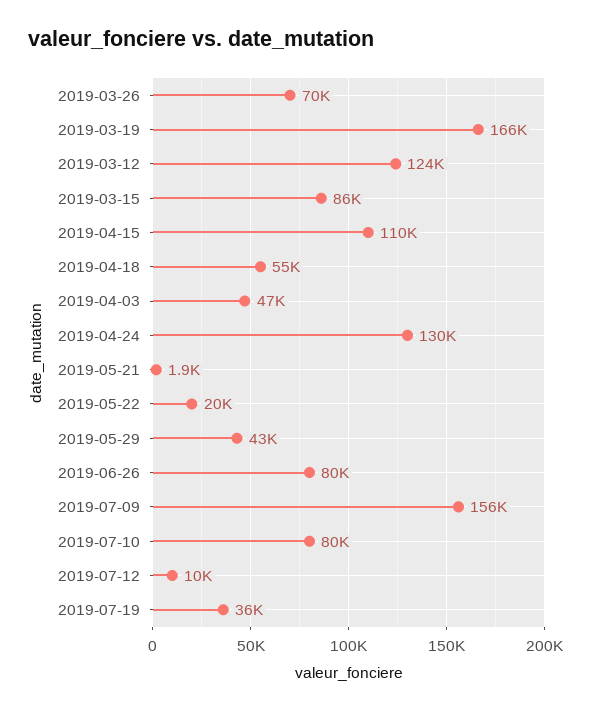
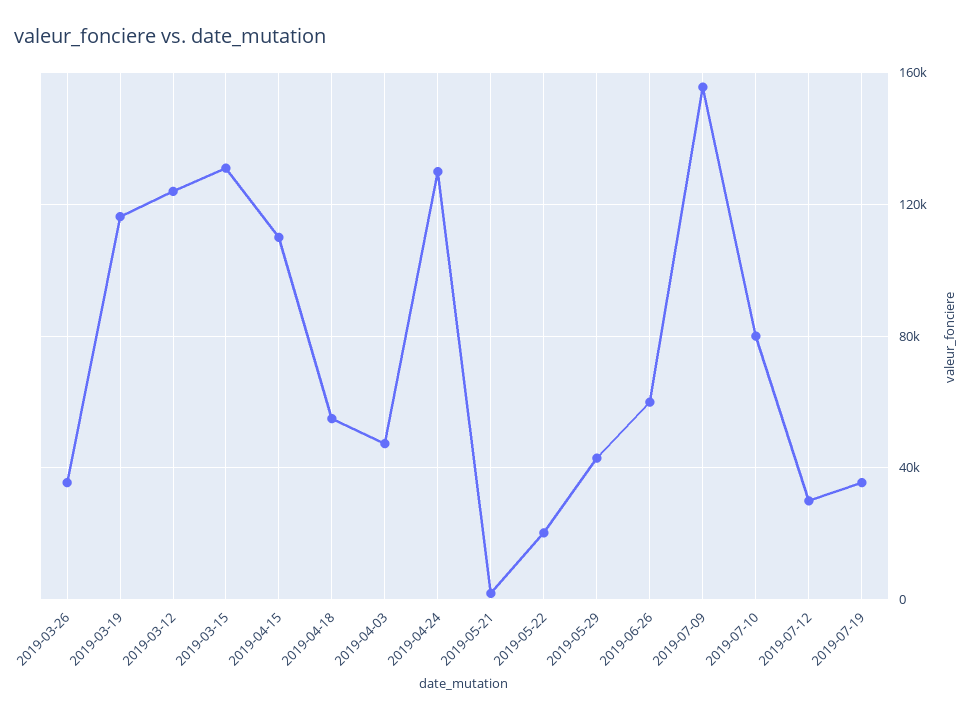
  {
-   "2019-03-26": 70000,
+   "2019-03-26": 35000,
-   "2019-03-19": 166000,
+   "2019-03-19": 115000,
    "2019-03-12": 124000,
-   "2019-03-15": 86000,
+   "2019-03-15": 130000,
    "2019-04-15": 110000,
    "2019-04-18": 55000,
    "2019-04-03": 47000,
    "2019-04-24": 130000,
    "2019-05-21": 1900,
    "2019-05-22": 20000,
    "2019-05-29": 43000,
-   "2019-06-26": 80000,
+   "2019-06-26": 60000,
    "2019-07-09": 156000,
    "2019-07-10": 80000,
-   "2019-07-12": 10000,
+   "2019-07-12": 30000,
    "2019-07-19": 36000
  }

